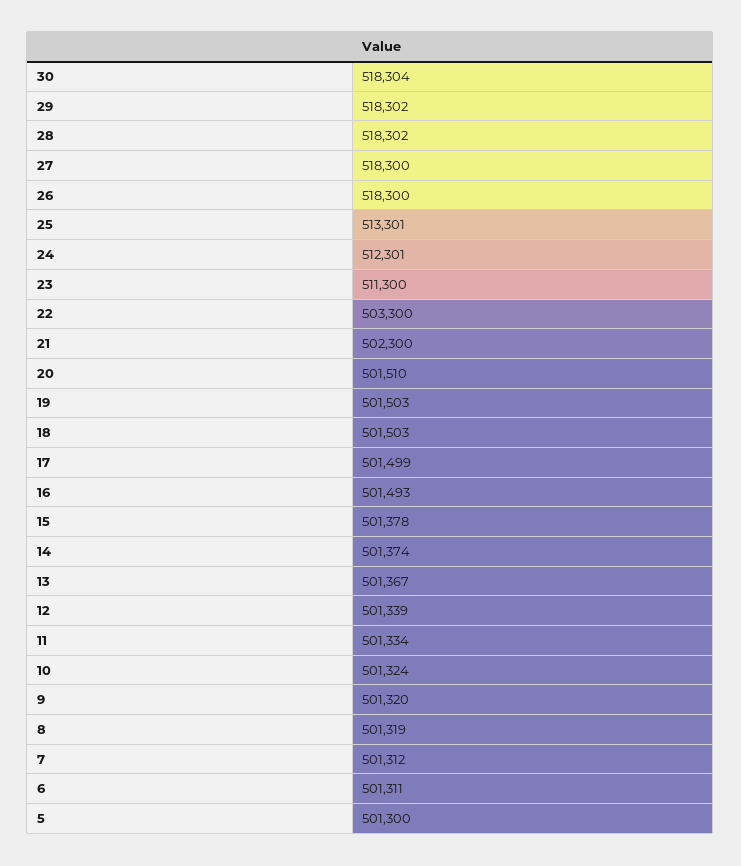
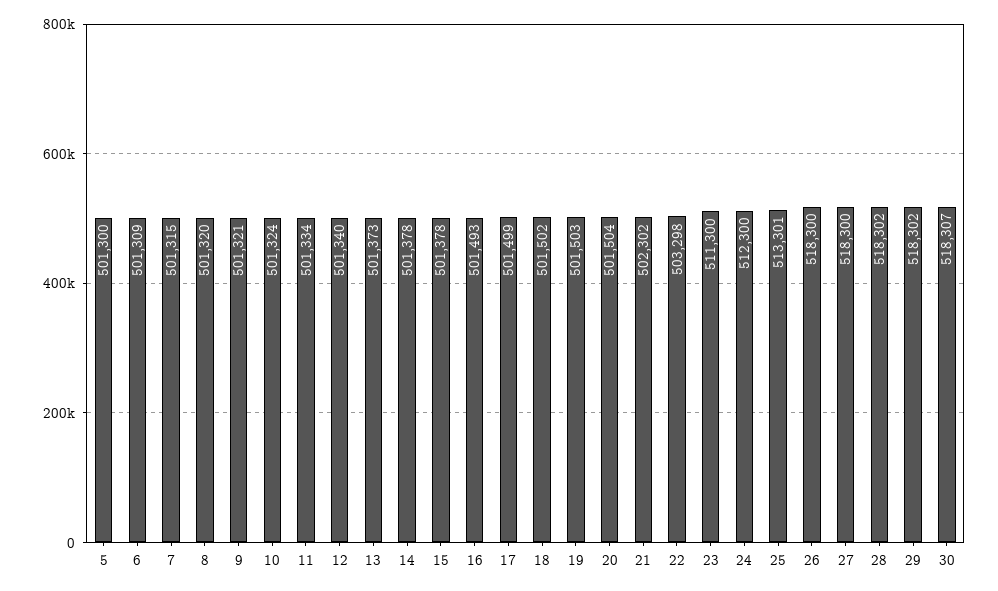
  {
-   "30": 518304,
+   "30": 518307,
    "29": 518302,
    "28": 518302,
    "27": 518300,
    "26": 518300,
    "25": 513301,
-   "24": 512301,
+   "24": 512300,
    "23": 511300,
-   "22": 503300,
+   "22": 503298,
-   "21": 502300,
+   "21": 502302,
-   "20": 501510,
+   "20": 501504,
    "19": 501503,
-   "18": 501503,
+   "18": 501502,
    "17": 501499,
    "16": 501493,
    "15": 501378,
-   "14": 501374,
+   "14": 501378,
-   "13": 501367,
+   "13": 501373,
-   "12": 501339,
+   "12": 501340,
    "11": 501334,
    "10": 501324,
-   "9": 501320,
+   "9": 501321,
-   "8": 501319,
+   "8": 501320,
-   "7": 501312,
+   "7": 501315,
-   "6": 501311,
+   "6": 501309,
    "5": 501300
  }

